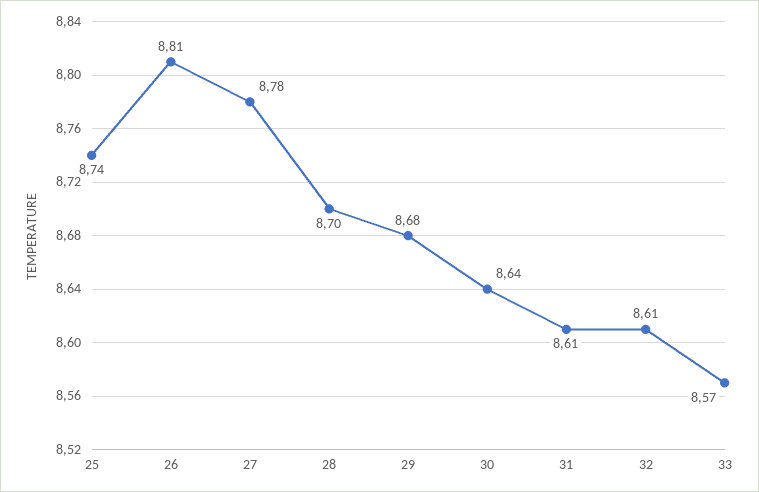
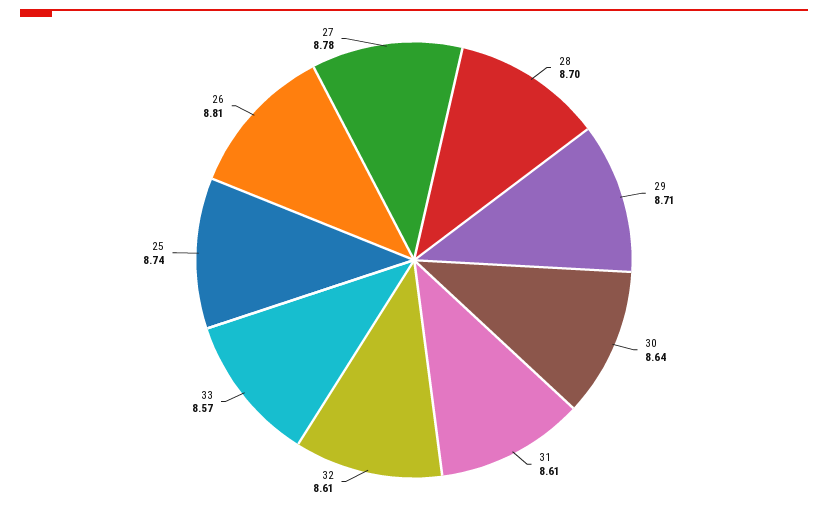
  {
    "25": 8.74,
    "26": 8.81,
    "27": 8.78,
    "28": 8.7,
-   "29": 8.68,
+   "29": 8.71,
    "30": 8.64,
    "31": 8.61,
    "32": 8.61,
    "33": 8.57
  }

